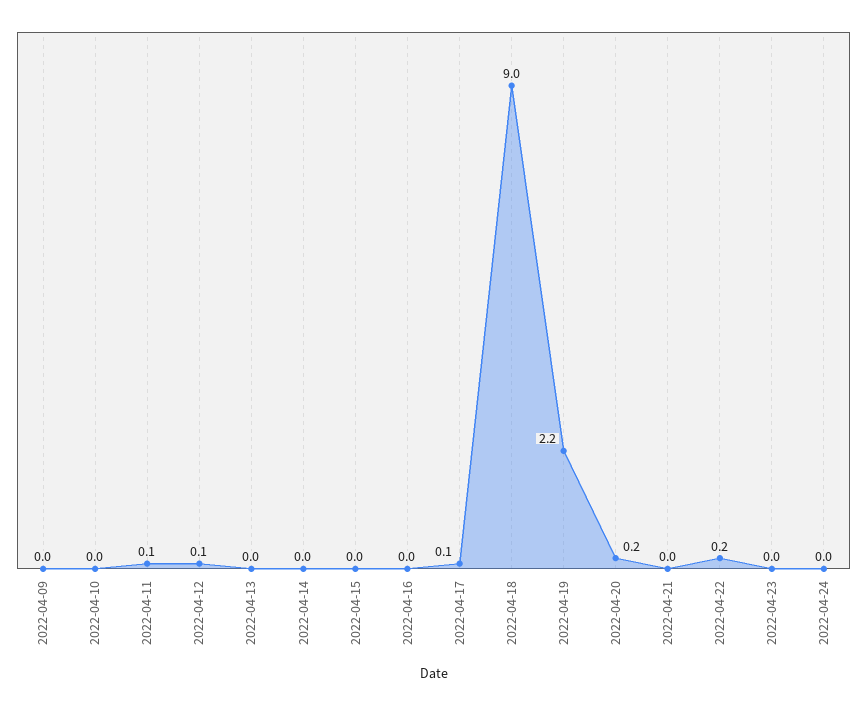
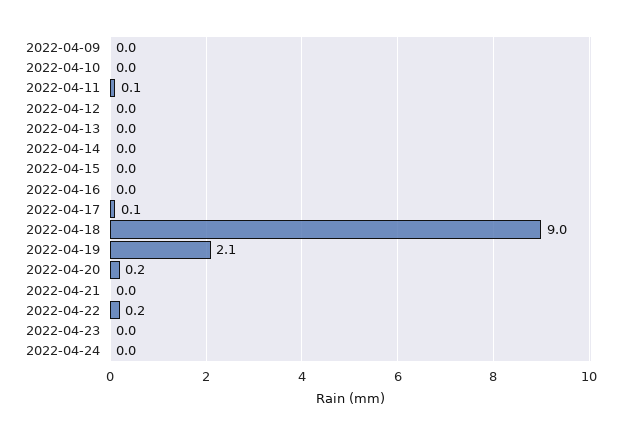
  {
    "2022-04-09": 0,
    "2022-04-10": 0,
    "2022-04-11": 0.1,
-   "2022-04-12": 0.1,
+   "2022-04-12": 0,
    "2022-04-13": 0,
    "2022-04-14": 0,
    "2022-04-15": 0,
    "2022-04-16": 0,
    "2022-04-17": 0.1,
    "2022-04-18": 9,
-   "2022-04-19": 2.2,
+   "2022-04-19": 2.1,
    "2022-04-20": 0.2,
    "2022-04-21": 0,
    "2022-04-22": 0.2,
    "2022-04-23": 0,
    "2022-04-24": 0
  }

